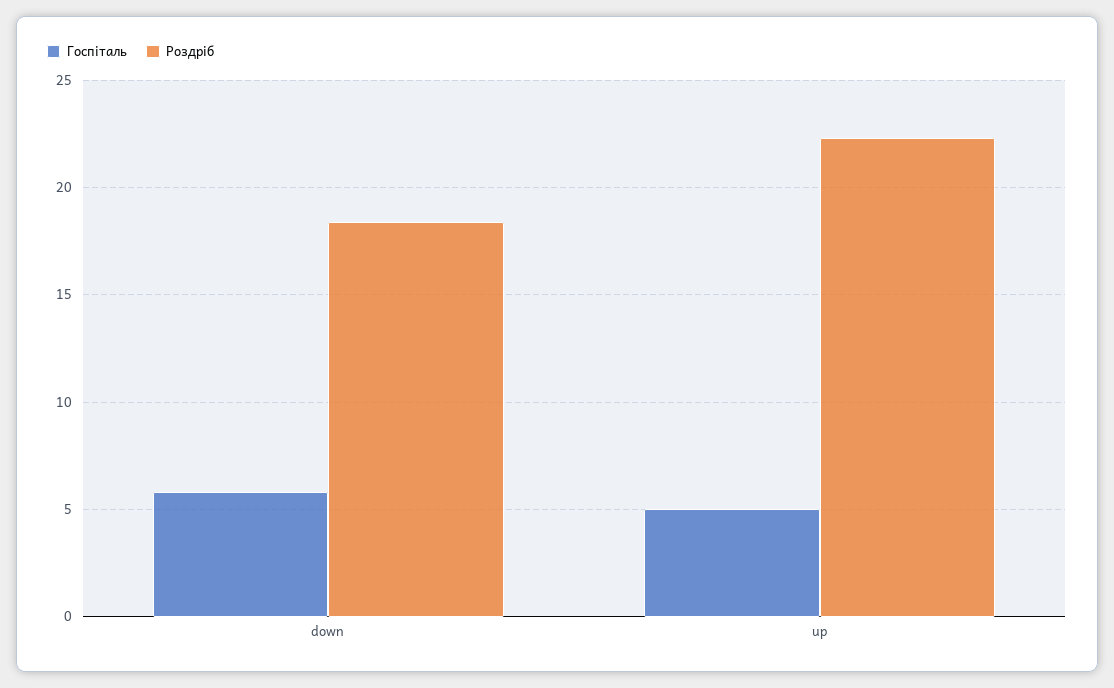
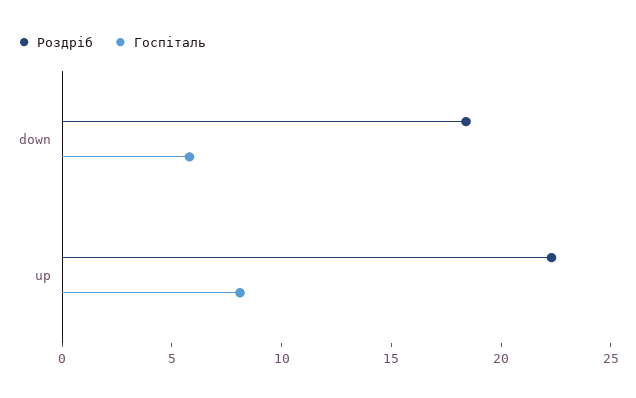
  {
    "Госпіталь": {
      "down": 6,
-     "up": 5
+     "up": 8
    },
    "Роздріб": {
      "down": 18.5,
      "up": 22.5
    }
  }

